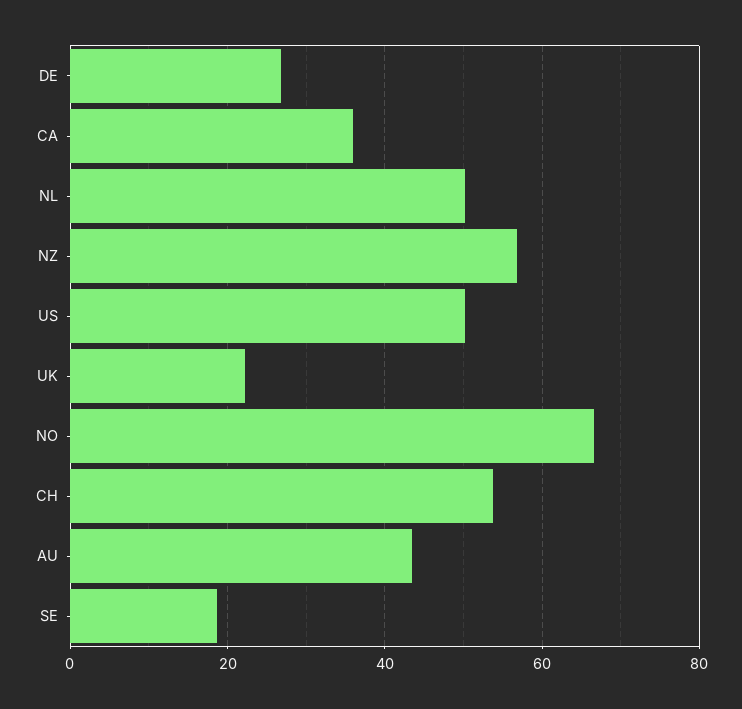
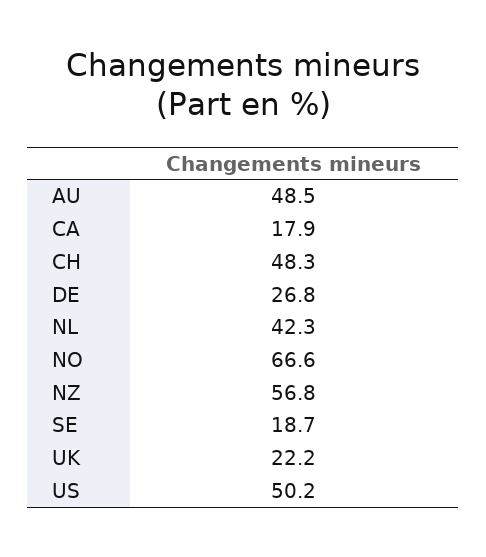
  {
    "DE": 26.8,
-   "CA": 36,
+   "CA": 17.9,
-   "NL": 50,
+   "NL": 42.3,
    "NZ": 56.8,
    "US": 50.2,
    "UK": 22.2,
    "NO": 66.6,
-   "CH": 54,
+   "CH": 48.3,
-   "AU": 44,
+   "AU": 48.5,
    "SE": 18.7
  }

